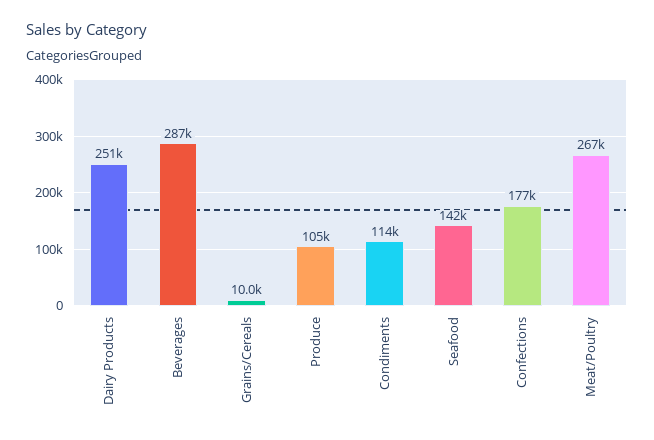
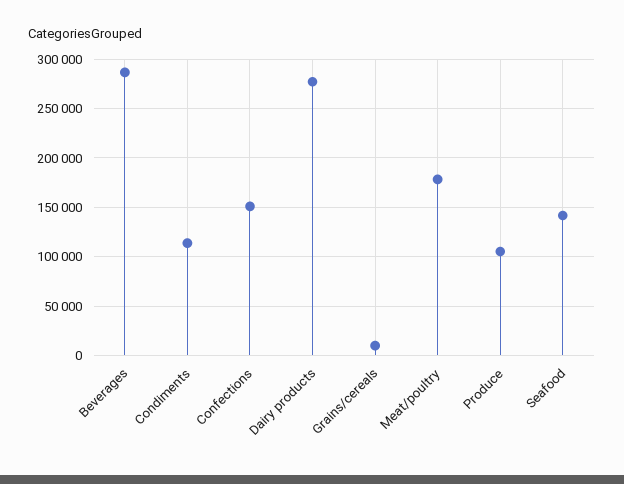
  {
-   "Dairy Products": 251000,
+   "Dairy Products": 280000,
    "Beverages": 287000,
    "Grains/Cereals": 10000,
    "Produce": 105000,
    "Condiments": 114000,
    "Seafood": 142000,
-   "Confections": 177000,
+   "Confections": 150000,
-   "Meat/Poultry": 267000
+   "Meat/Poultry": 180000
  }

